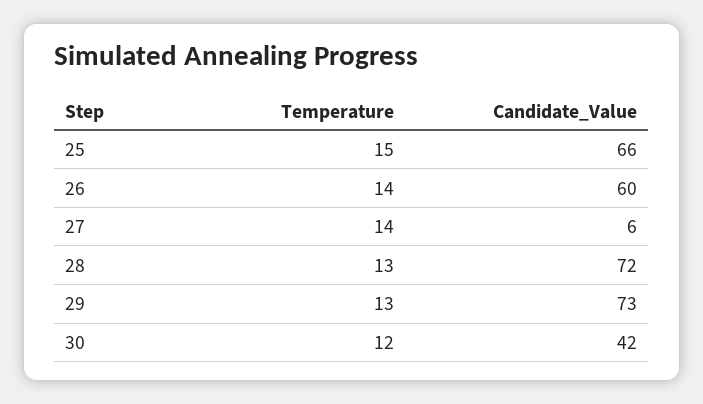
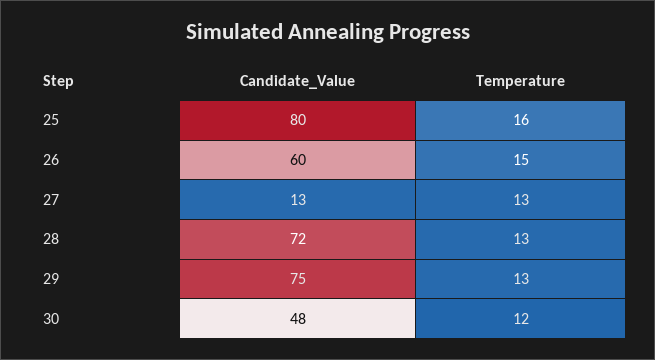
  {
    "Temperature": {
-     "25": 15,
+     "25": 16,
-     "26": 14,
+     "26": 15,
-     "27": 14,
+     "27": 13,
      "28": 13,
      "29": 13,
      "30": 12
    },
    "Candidate_Value": {
-     "25": 66,
+     "25": 80,
      "26": 60,
-     "27": 6,
+     "27": 13,
      "28": 72,
-     "29": 73,
+     "29": 75,
-     "30": 42
+     "30": 48
    }
  }

